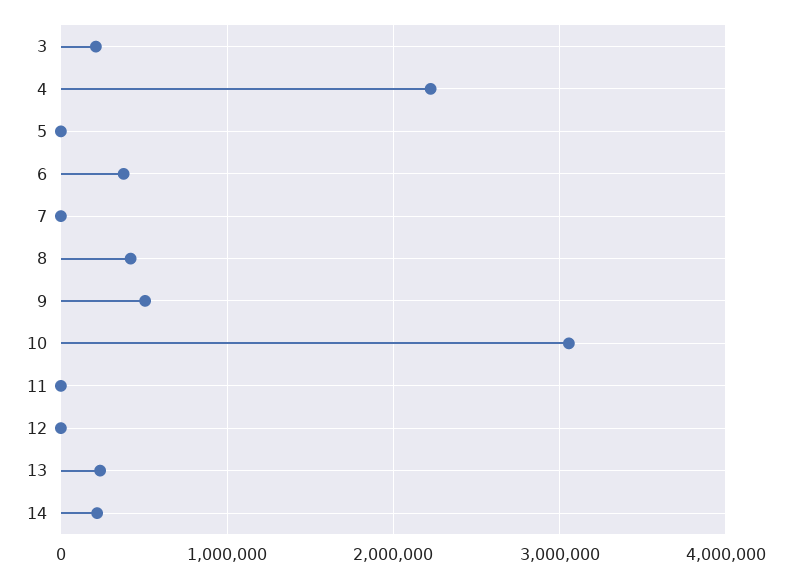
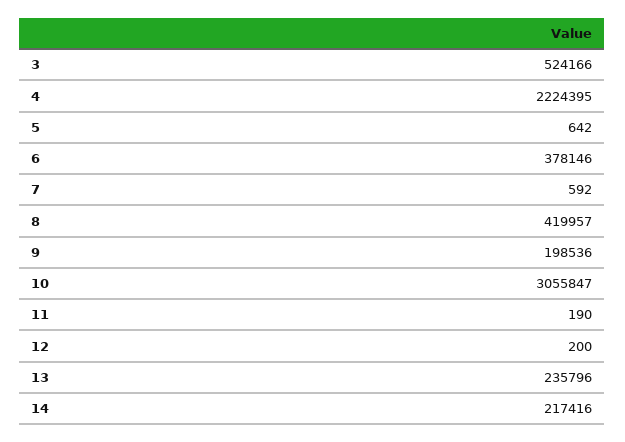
  {
-   "3": 200000,
+   "3": 524166,
    "4": 2224395,
    "5": 642,
    "6": 378146,
    "7": 592,
    "8": 419957,
-   "9": 500000,
+   "9": 198536,
    "10": 3055847,
    "11": 190,
    "12": 200,
    "13": 235796,
    "14": 217416
  }

